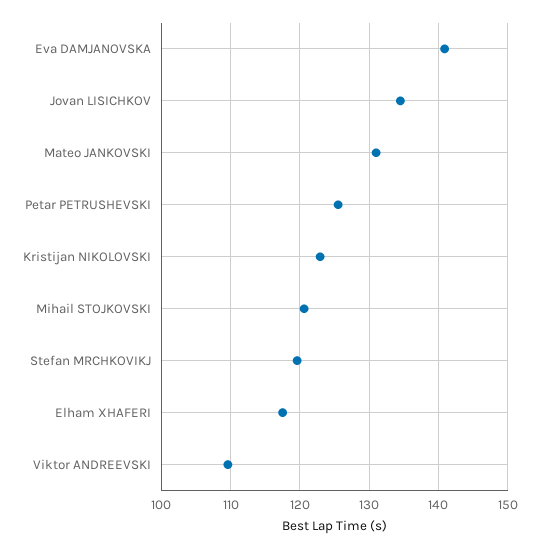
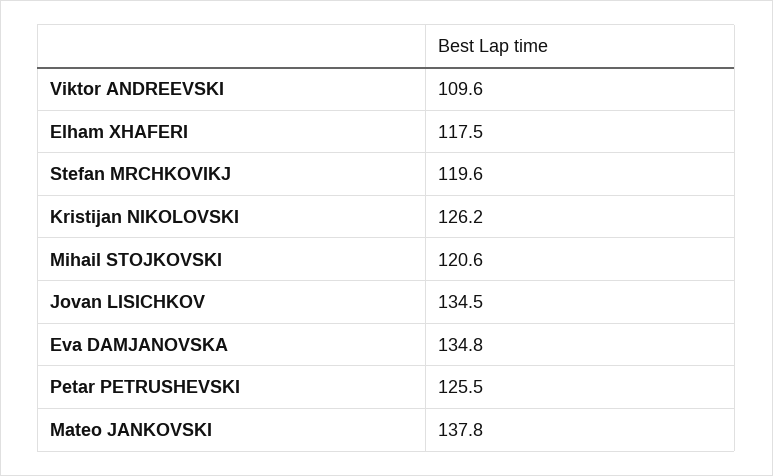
  {
-   "Eva DAMJANOVSKA": 141,
+   "Eva DAMJANOVSKA": 134.8,
    "Jovan LISICHKOV": 134.5,
-   "Mateo JANKOVSKI": 131,
+   "Mateo JANKOVSKI": 137.8,
    "Petar PETRUSHEVSKI": 125.5,
-   "Kristijan NIKOLOVSKI": 123,
+   "Kristijan NIKOLOVSKI": 126.2,
    "Mihail STOJKOVSKI": 120.6,
    "Stefan MRCHKOVIKJ": 119.6,
    "Elham XHAFERI": 117.5,
    "Viktor ANDREEVSKI": 109.6
  }

